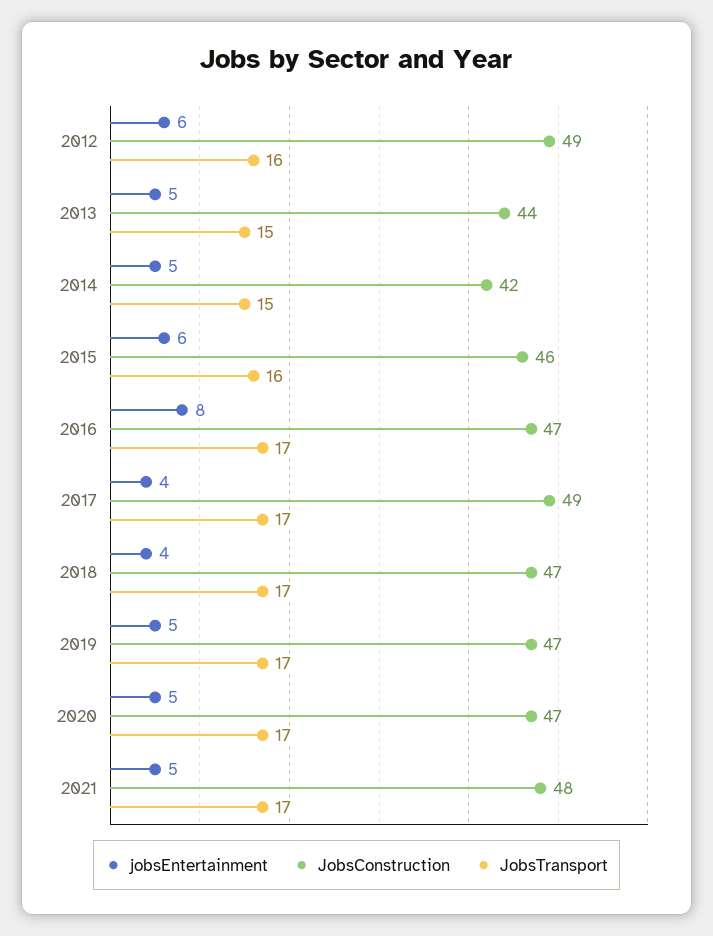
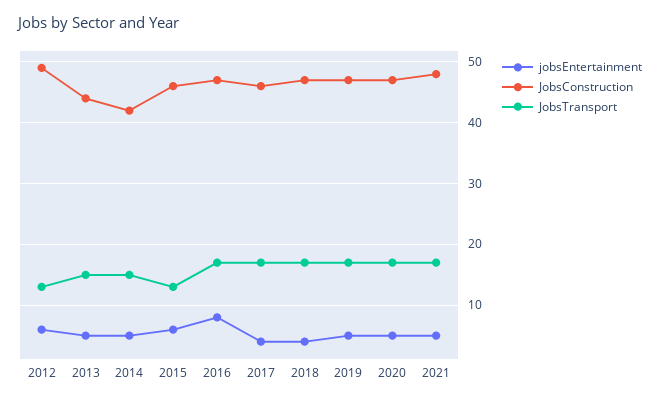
  {
    "jobsEntertainment": {
      "2012": 6,
      "2013": 5,
      "2014": 5,
      "2015": 6,
      "2016": 8,
      "2017": 4,
      "2018": 4,
      "2019": 5,
      "2020": 5,
      "2021": 5
    },
    "JobsConstruction": {
      "2012": 49,
      "2013": 44,
      "2014": 42,
      "2015": 46,
      "2016": 47,
-     "2017": 49,
+     "2017": 46,
      "2018": 47,
      "2019": 47,
      "2020": 47,
      "2021": 48
    },
    "JobsTransport": {
-     "2012": 16,
+     "2012": 13,
      "2013": 15,
      "2014": 15,
-     "2015": 16,
+     "2015": 13,
      "2016": 17,
      "2017": 17,
      "2018": 17,
      "2019": 17,
      "2020": 17,
      "2021": 17
    }
  }

